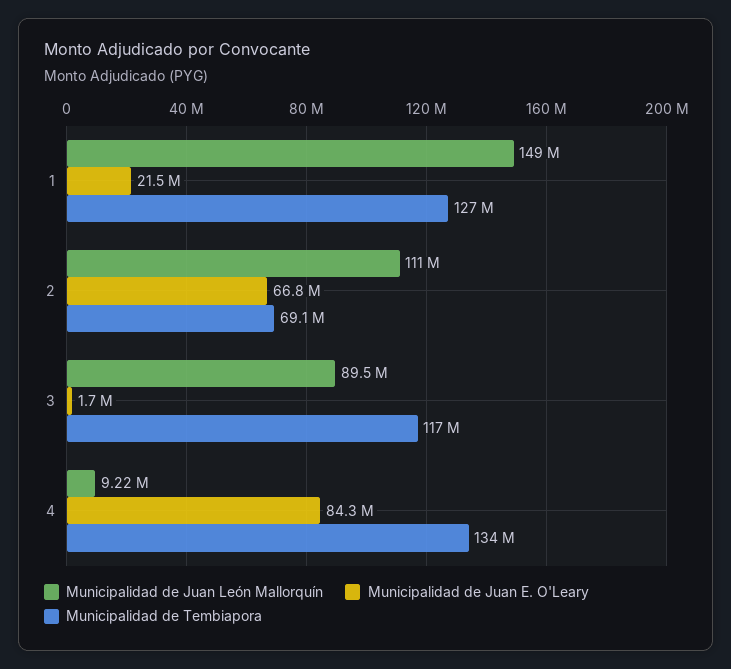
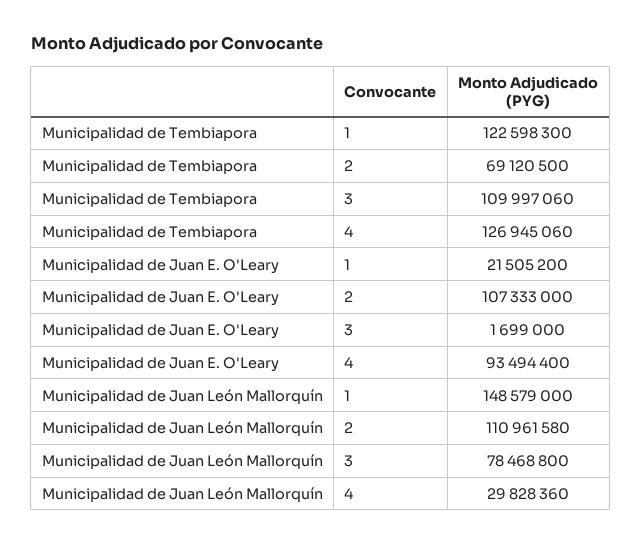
  {
    "Municipalidad de Juan León Mallorquín": {
      "1": 148579000,
      "2": 110961580,
-     "3": 89500000,
+     "3": 78468800,
-     "4": 9220000
+     "4": 29828360
    },
    "Municipalidad de Juan E. O'Leary": {
      "1": 21505200,
-     "2": 66800000,
+     "2": 107333000,
      "3": 1699000,
-     "4": 84300000
+     "4": 93494400
    },
    "Municipalidad de Tembiapora": {
-     "1": 127000000,
+     "1": 122598300,
      "2": 69120500,
-     "3": 117000000,
+     "3": 109997060,
-     "4": 134000000
+     "4": 126945060
    }
  }

